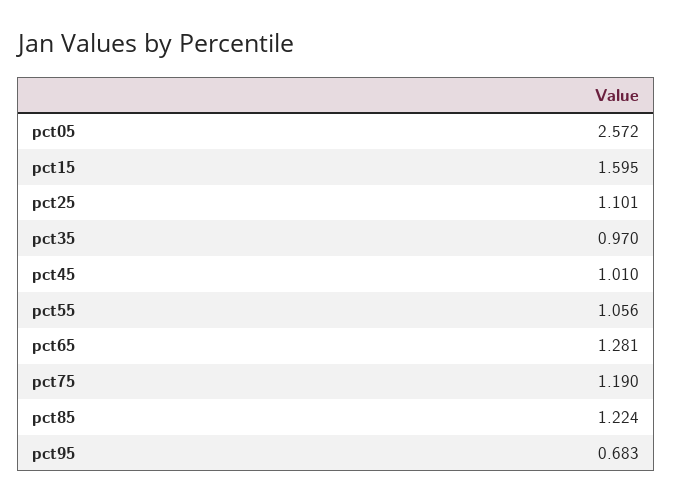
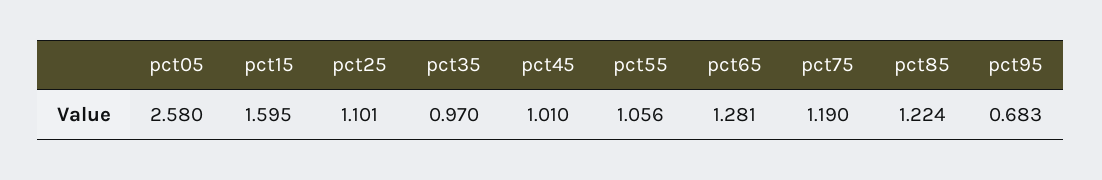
  {
-   "pct05": 2.572,
+   "pct05": 2.58,
    "pct15": 1.595,
    "pct25": 1.101,
    "pct35": 0.97,
    "pct45": 1.01,
    "pct55": 1.056,
    "pct65": 1.281,
    "pct75": 1.19,
    "pct85": 1.224,
    "pct95": 0.683
  }

